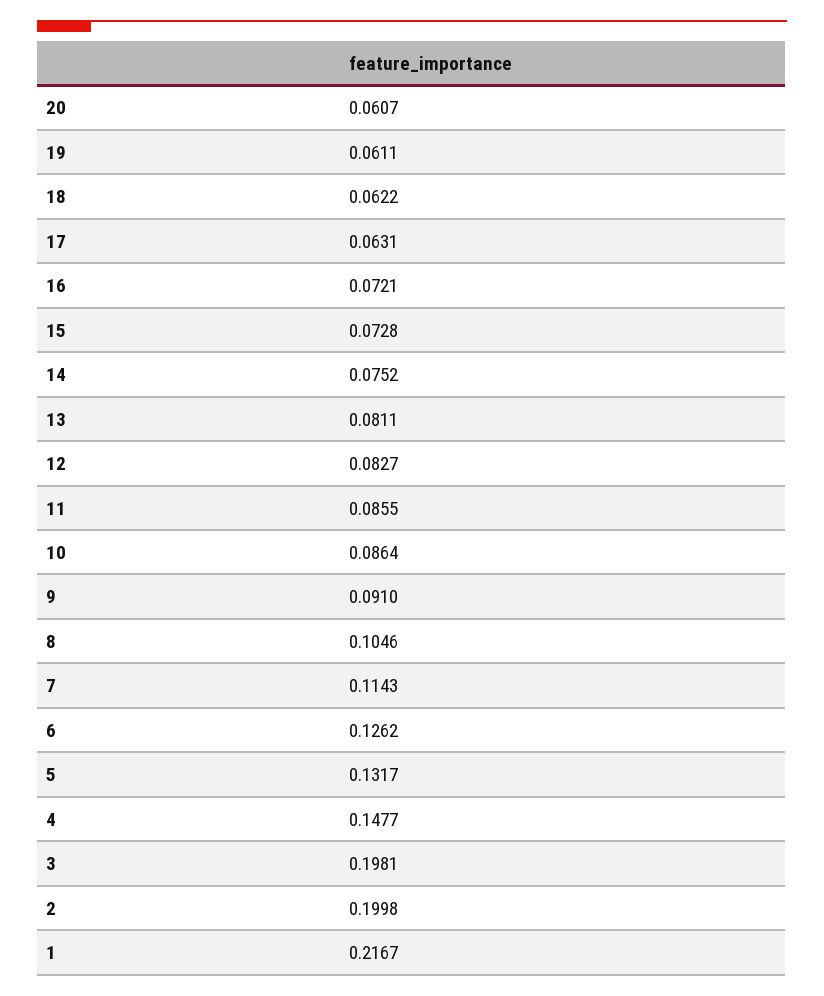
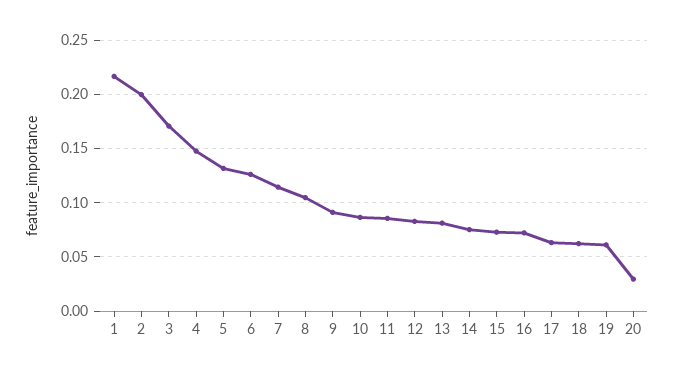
  {
-   "20": 0.0607,
+   "20": 0.03,
    "19": 0.0611,
    "18": 0.0622,
    "17": 0.0631,
    "16": 0.0721,
    "15": 0.0728,
    "14": 0.0752,
    "13": 0.0811,
    "12": 0.0827,
    "11": 0.0855,
    "10": 0.0864,
    "9": 0.091,
    "8": 0.1046,
    "7": 0.1143,
    "6": 0.1262,
    "5": 0.1317,
    "4": 0.1477,
-   "3": 0.1981,
+   "3": 0.17,
    "2": 0.1998,
    "1": 0.2167
  }

